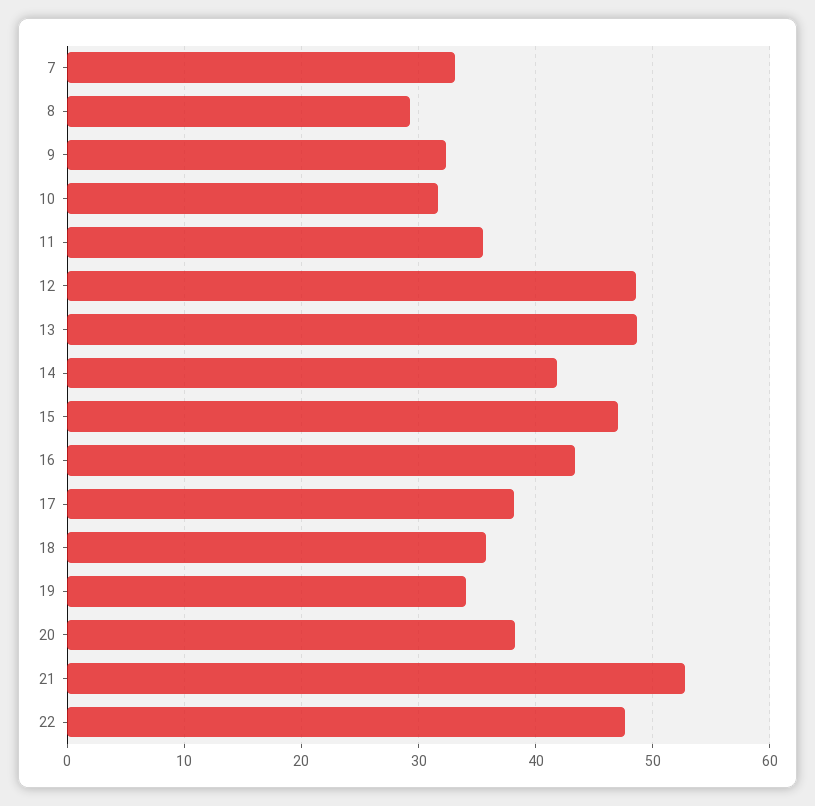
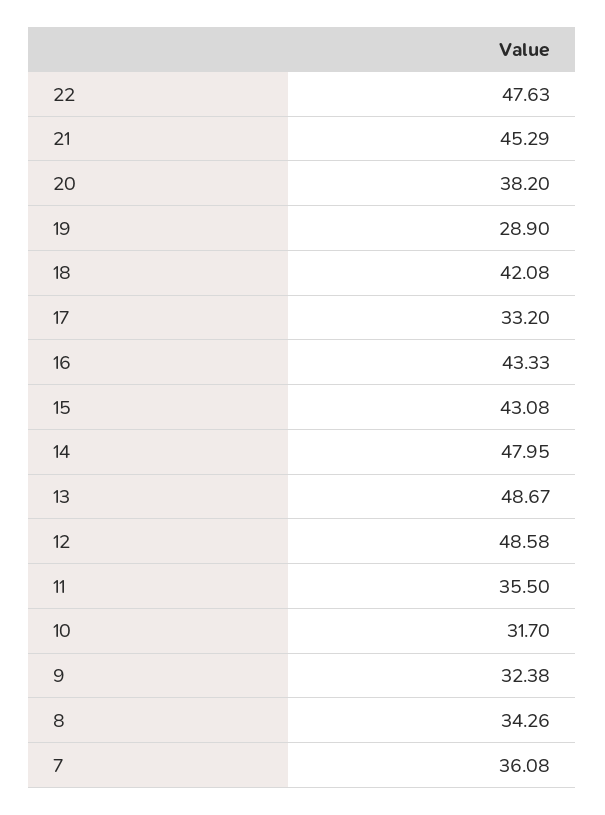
  {
-   "7": 33,
+   "7": 36.08,
-   "8": 29,
+   "8": 34.26,
    "9": 32.38,
    "10": 31.7,
    "11": 35.5,
    "12": 48.58,
    "13": 48.67,
-   "14": 42,
+   "14": 47.95,
-   "15": 47,
+   "15": 43.08,
    "16": 43.33,
-   "17": 38,
+   "17": 33.2,
-   "18": 36,
+   "18": 42.08,
-   "19": 34,
+   "19": 28.9,
    "20": 38.2,
-   "21": 53,
+   "21": 45.29,
    "22": 47.63
  }

